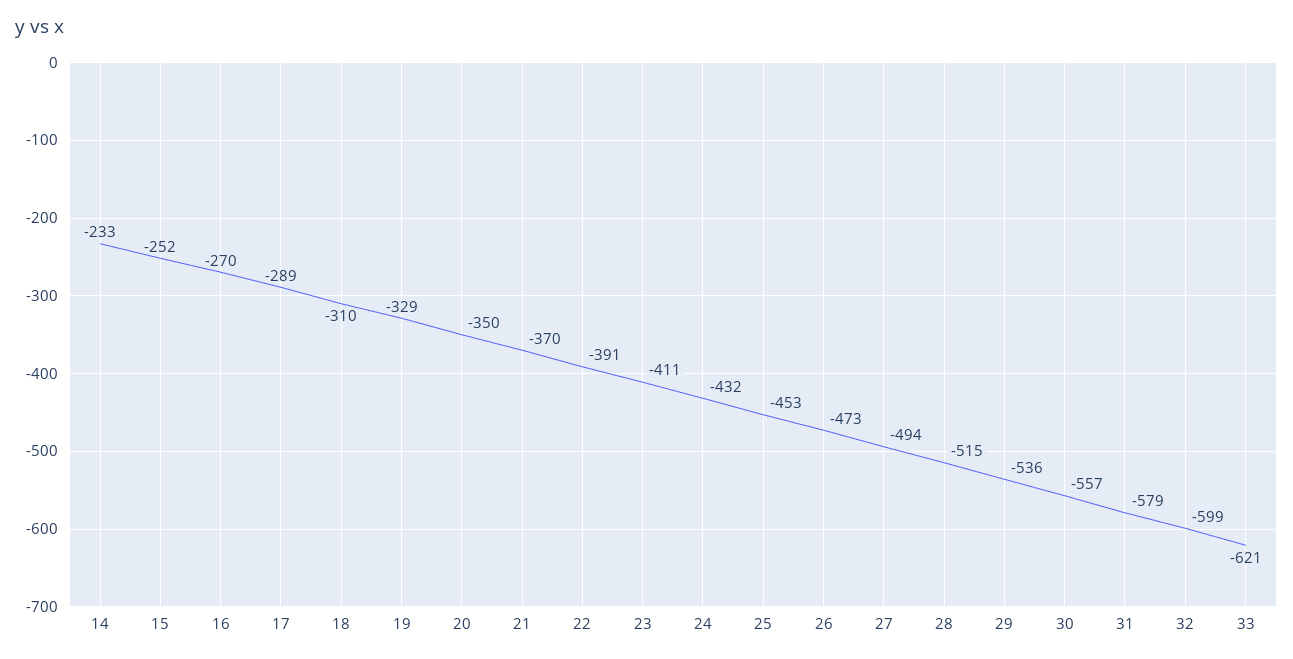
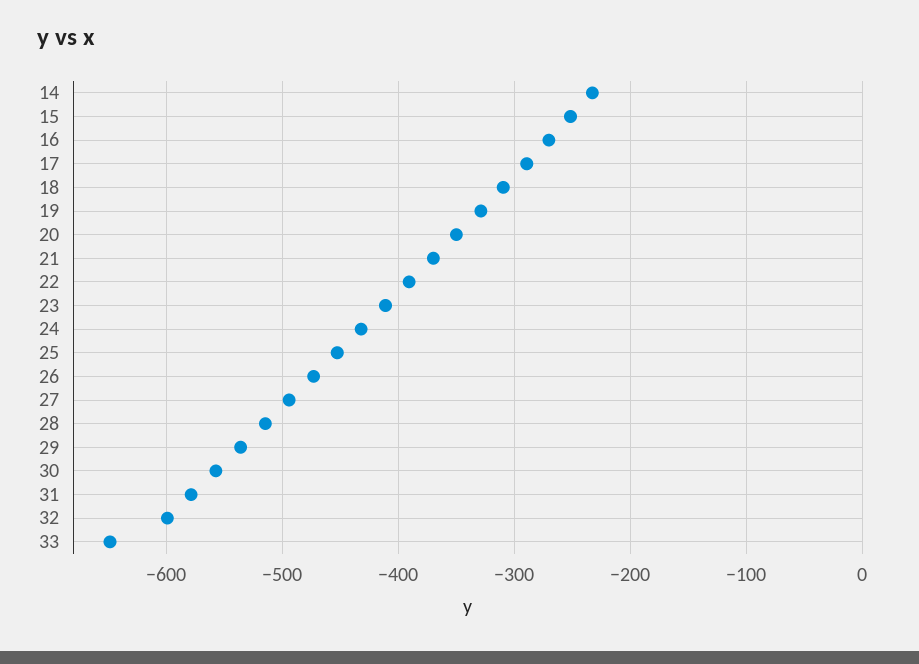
  {
    "14": -233,
    "15": -252,
    "16": -270,
    "17": -289,
    "18": -310,
    "19": -329,
    "20": -350,
    "21": -370,
    "22": -391,
    "23": -411,
    "24": -432,
    "25": -453,
    "26": -473,
    "27": -494,
    "28": -515,
    "29": -536,
    "30": -557,
    "31": -579,
    "32": -599,
-   "33": -621
+   "33": -650
  }

